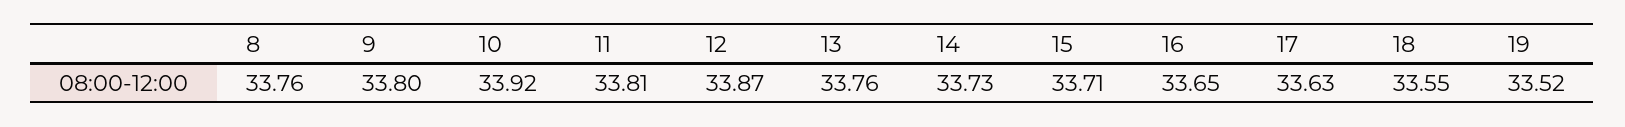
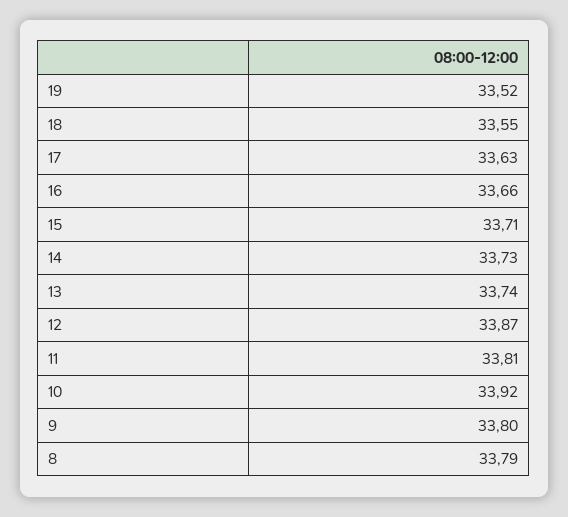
  {
-   "8": 33.76,
+   "8": 33.79,
    "9": 33.8,
    "10": 33.92,
    "11": 33.81,
    "12": 33.87,
-   "13": 33.76,
+   "13": 33.74,
    "14": 33.73,
    "15": 33.71,
-   "16": 33.65,
+   "16": 33.66,
    "17": 33.63,
    "18": 33.55,
    "19": 33.52
  }

